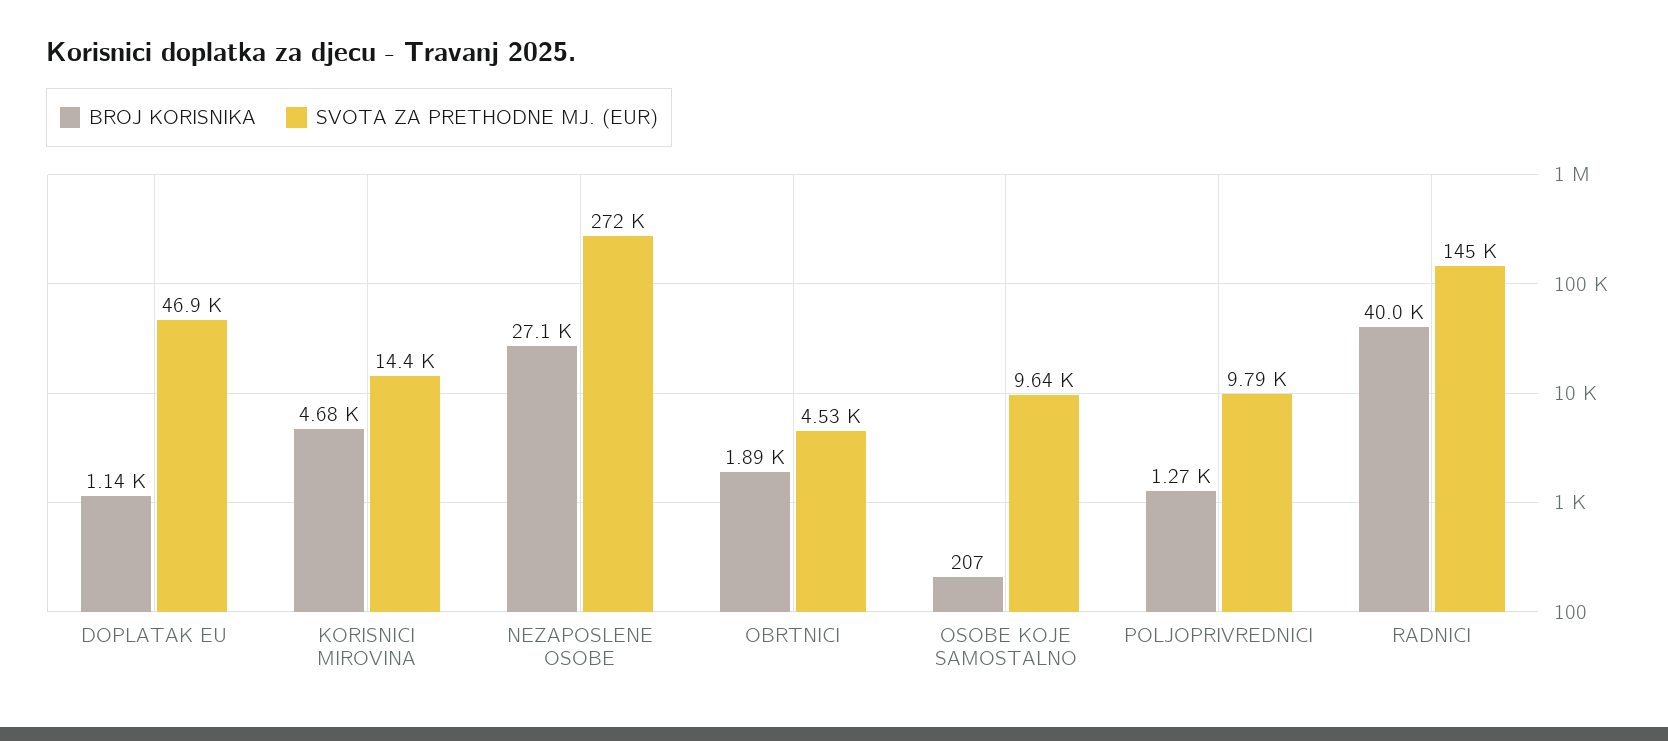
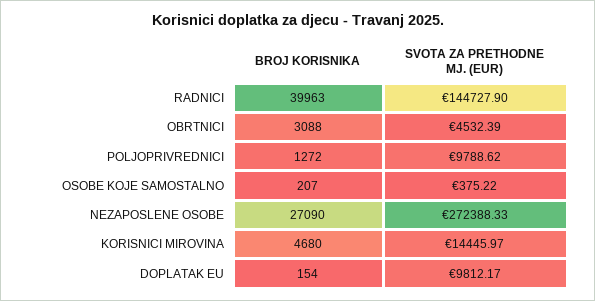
  {
    "BROJ KORISNIKA": {
-     "DOPLATAK EU": 1140,
+     "DOPLATAK EU": 154,
      "KORISNICI MIROVINA": 4680,
      "NEZAPOSLENE OSOBE": 27090,
-     "OBRTNICI": 1890,
+     "OBRTNICI": 3088,
      "OSOBE KOJE SAMOSTALNO": 207,
      "POLJOPRIVREDNICI": 1272,
      "RADNICI": 39963
    },
    "SVOTA ZA PRETHODNE MJ. (EUR)": {
-     "DOPLATAK EU": 46900,
+     "DOPLATAK EU": 9812.17,
      "KORISNICI MIROVINA": 14445.97,
      "NEZAPOSLENE OSOBE": 272388.33,
      "OBRTNICI": 4532.39,
-     "OSOBE KOJE SAMOSTALNO": 9640,
+     "OSOBE KOJE SAMOSTALNO": 375.22,
      "POLJOPRIVREDNICI": 9788.62,
      "RADNICI": 144727.9
    }
  }

